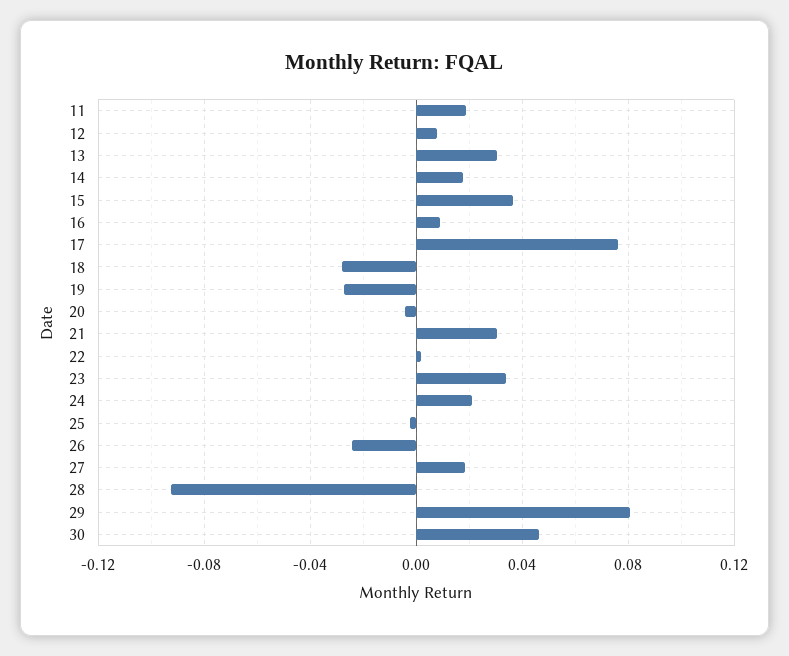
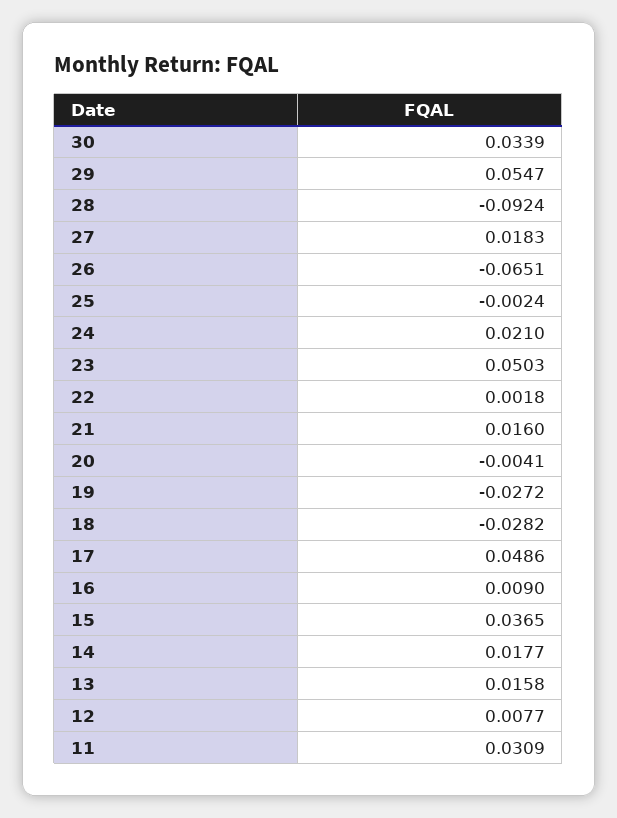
  {
-   "11": 0.02,
+   "11": 0.0309,
    "12": 0.0077,
-   "13": 0.03,
+   "13": 0.0158,
    "14": 0.0177,
    "15": 0.0365,
    "16": 0.009,
-   "17": 0.075,
+   "17": 0.0486,
    "18": -0.0282,
    "19": -0.0272,
    "20": -0.0041,
-   "21": 0.03,
+   "21": 0.016,
    "22": 0.0018,
-   "23": 0.035,
+   "23": 0.0503,
    "24": 0.021,
    "25": -0.0024,
-   "26": -0.025,
+   "26": -0.0651,
    "27": 0.0183,
    "28": -0.0924,
-   "29": 0.08,
+   "29": 0.0547,
-   "30": 0.045
+   "30": 0.0339
  }

